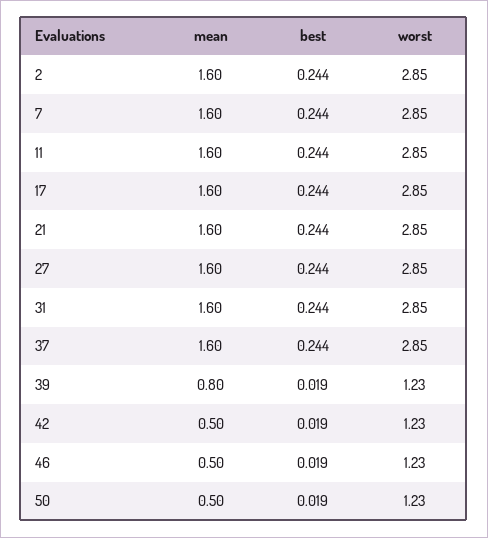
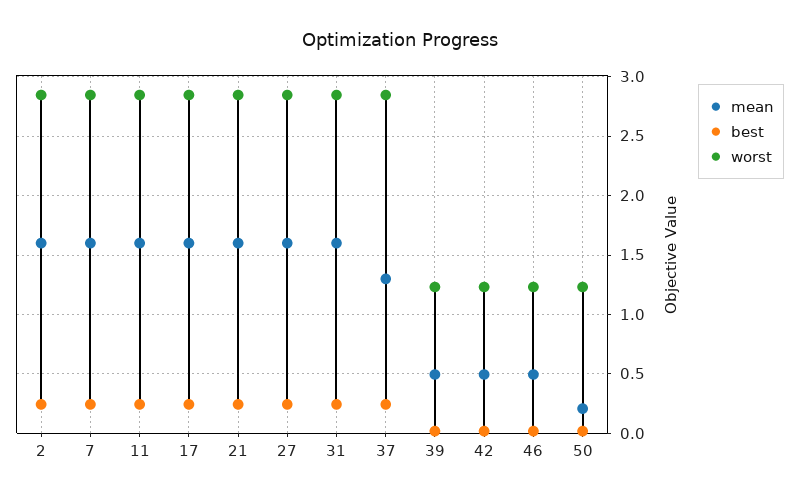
  {
    "mean": {
      "2": 1.6,
      "7": 1.6,
      "11": 1.6,
      "17": 1.6,
      "21": 1.6,
      "27": 1.6,
      "31": 1.6,
-     "37": 1.6,
+     "37": 1.3,
-     "39": 0.8,
+     "39": 0.5,
      "42": 0.5,
      "46": 0.5,
-     "50": 0.5
+     "50": 0.2
    },
    "best": {
      "2": 0.244,
      "7": 0.244,
      "11": 0.244,
      "17": 0.244,
      "21": 0.244,
      "27": 0.244,
      "31": 0.244,
      "37": 0.244,
      "39": 0.019,
      "42": 0.019,
      "46": 0.019,
      "50": 0.019
    },
    "worst": {
      "2": 2.85,
      "7": 2.85,
      "11": 2.85,
      "17": 2.85,
      "21": 2.85,
      "27": 2.85,
      "31": 2.85,
      "37": 2.85,
      "39": 1.23,
      "42": 1.23,
      "46": 1.23,
      "50": 1.23
    }
  }

